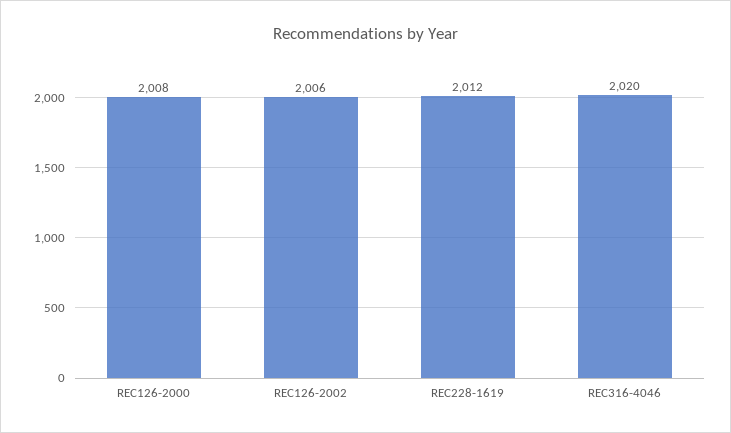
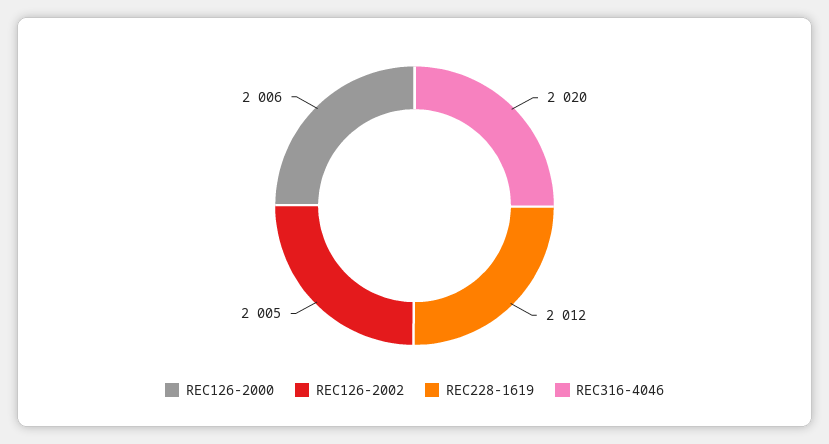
  {
-   "REC126-2000": 2008,
+   "REC126-2000": 2006,
-   "REC126-2002": 2006,
+   "REC126-2002": 2005,
    "REC228-1619": 2012,
    "REC316-4046": 2020
  }

